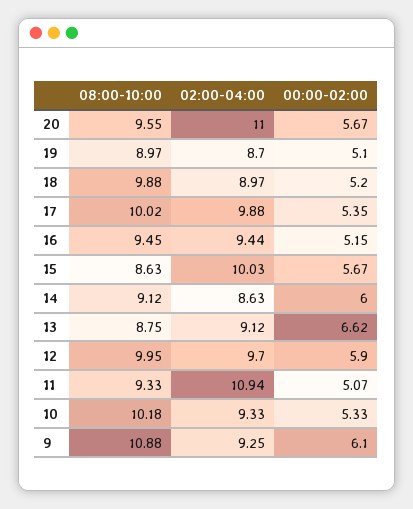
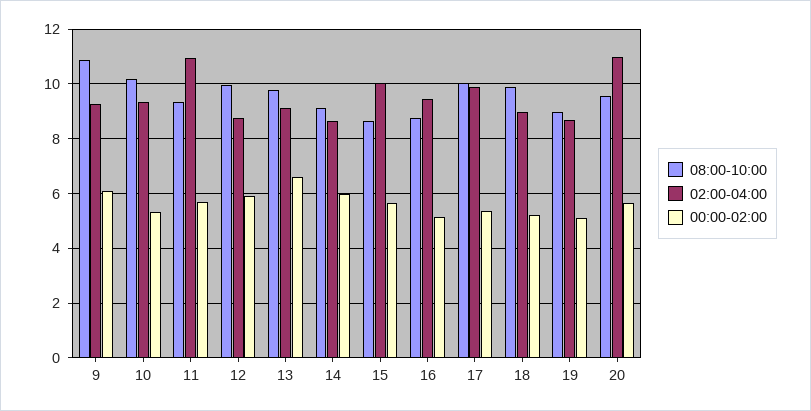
  {
    "08:00-10:00": {
      "20": 9.55,
      "19": 8.97,
      "18": 9.88,
      "17": 10.02,
-     "16": 9.45,
+     "16": 8.75,
      "15": 8.63,
      "14": 9.12,
-     "13": 8.75,
+     "13": 9.75,
      "12": 9.95,
      "11": 9.33,
      "10": 10.18,
      "9": 10.88
    },
    "02:00-04:00": {
      "20": 11,
      "19": 8.7,
      "18": 8.97,
      "17": 9.88,
      "16": 9.44,
      "15": 10.03,
      "14": 8.63,
      "13": 9.12,
-     "12": 9.7,
+     "12": 8.75,
      "11": 10.94,
      "10": 9.33,
      "9": 9.25
    },
    "00:00-02:00": {
      "20": 5.67,
      "19": 5.1,
      "18": 5.2,
      "17": 5.35,
      "16": 5.15,
      "15": 5.67,
      "14": 6,
      "13": 6.62,
      "12": 5.9,
-     "11": 5.07,
+     "11": 5.75,
      "10": 5.33,
      "9": 6.1
    }
  }

